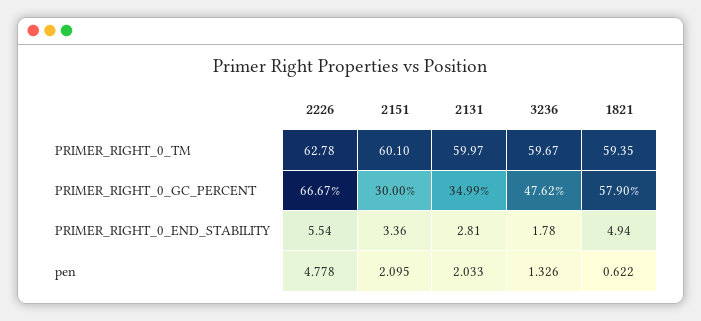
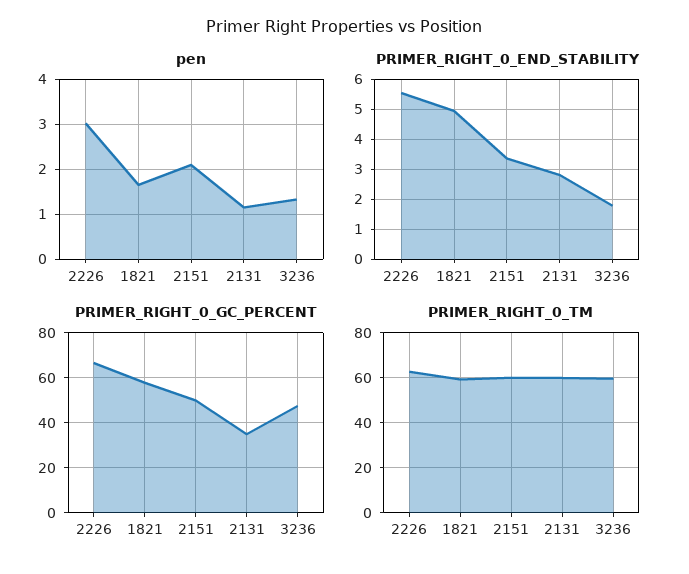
  {
    "PRIMER_RIGHT_0_TM": {
      "2226": 62.78,
      "2151": 60.1,
      "2131": 59.97,
      "3236": 59.67,
      "1821": 59.35
    },
    "PRIMER_RIGHT_0_GC_PERCENT": {
      "2226": 66.67,
-     "2151": 30,
+     "2151": 50,
      "2131": 34.99,
      "3236": 47.62,
      "1821": 57.9
    },
    "PRIMER_RIGHT_0_END_STABILITY": {
      "2226": 5.54,
      "2151": 3.36,
      "2131": 2.81,
      "3236": 1.78,
      "1821": 4.94
    },
    "pen": {
-     "2226": 4.778,
+     "2226": 3,
      "2151": 2.095,
-     "2131": 2.033,
+     "2131": 1.2,
      "3236": 1.326,
-     "1821": 0.622
+     "1821": 1.6
    }
  }

